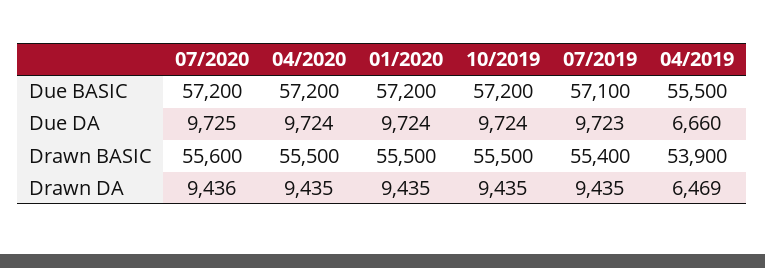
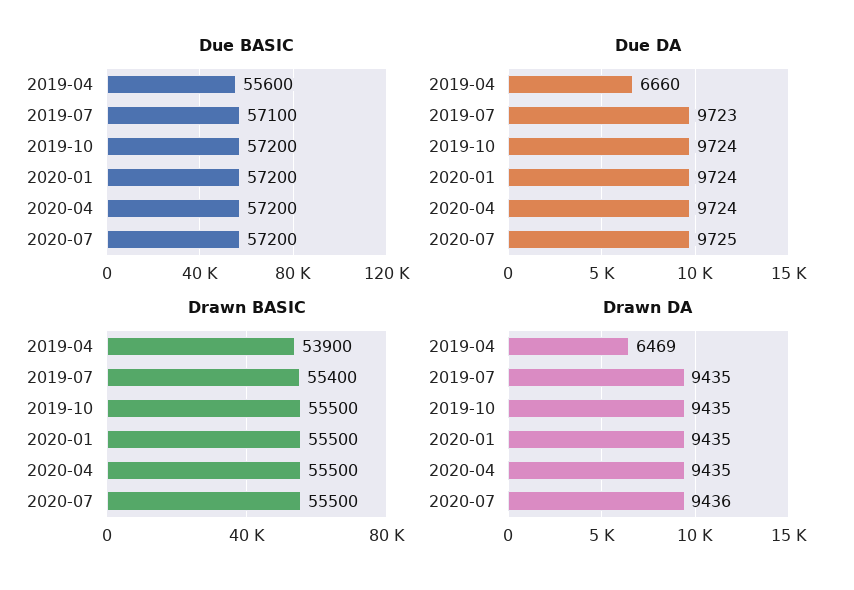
  {
    "Due BASIC": {
      "07/2020": 57200,
      "04/2020": 57200,
      "01/2020": 57200,
      "10/2019": 57200,
      "07/2019": 57100,
-     "04/2019": 55500
+     "04/2019": 55600
    },
    "Due DA": {
      "07/2020": 9725,
      "04/2020": 9724,
      "01/2020": 9724,
      "10/2019": 9724,
      "07/2019": 9723,
      "04/2019": 6660
    },
    "Drawn BASIC": {
-     "07/2020": 55600,
+     "07/2020": 55500,
      "04/2020": 55500,
      "01/2020": 55500,
      "10/2019": 55500,
      "07/2019": 55400,
      "04/2019": 53900
    },
    "Drawn DA": {
      "07/2020": 9436,
      "04/2020": 9435,
      "01/2020": 9435,
      "10/2019": 9435,
      "07/2019": 9435,
      "04/2019": 6469
    }
  }

